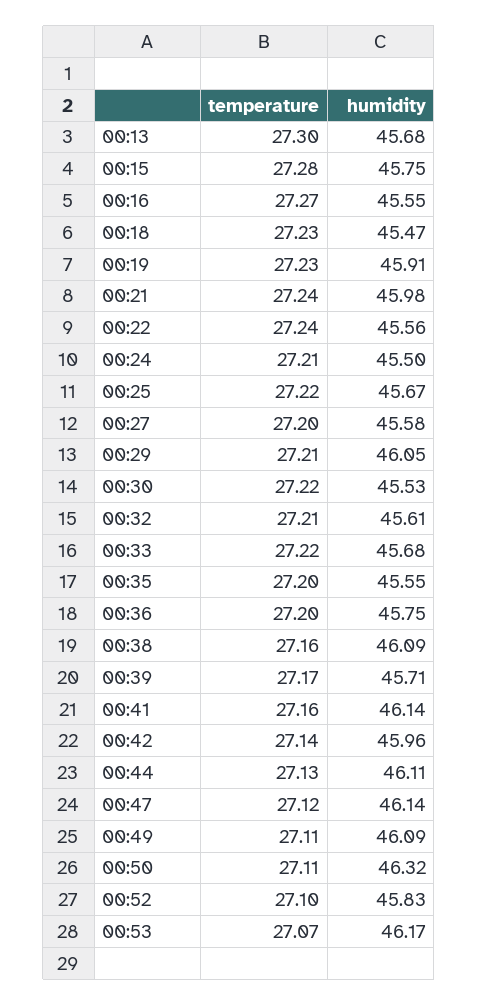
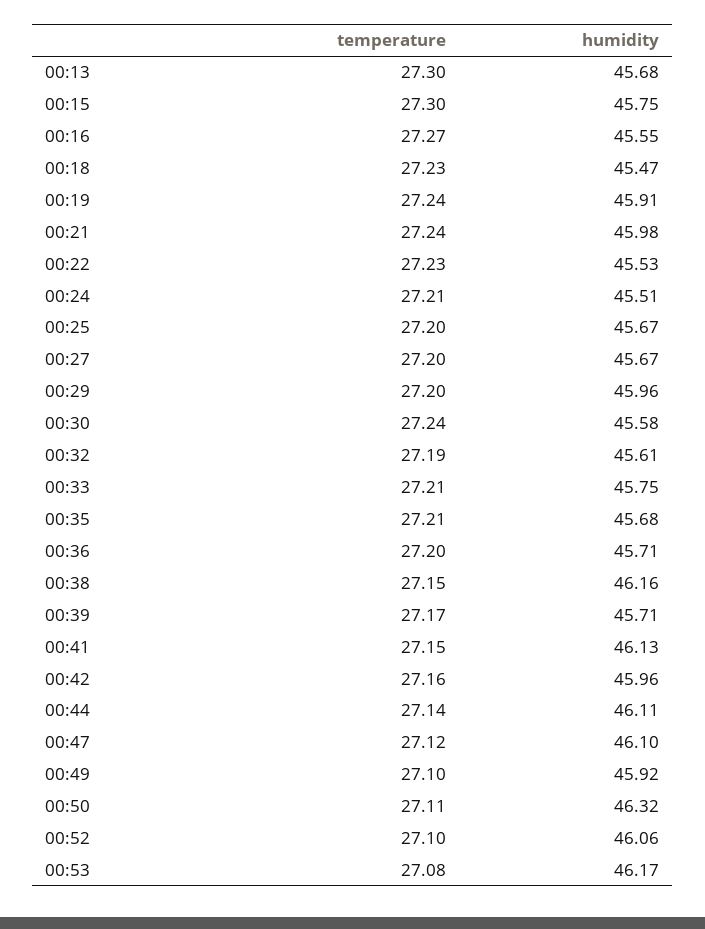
  {
    "temperature": {
      "00:13": 27.3,
-     "00:15": 27.28,
+     "00:15": 27.3,
      "00:16": 27.27,
      "00:18": 27.23,
-     "00:19": 27.23,
+     "00:19": 27.24,
      "00:21": 27.24,
-     "00:22": 27.24,
+     "00:22": 27.23,
      "00:24": 27.21,
-     "00:25": 27.22,
+     "00:25": 27.2,
      "00:27": 27.2,
-     "00:29": 27.21,
+     "00:29": 27.2,
-     "00:30": 27.22,
+     "00:30": 27.24,
-     "00:32": 27.21,
+     "00:32": 27.19,
-     "00:33": 27.22,
+     "00:33": 27.21,
-     "00:35": 27.2,
+     "00:35": 27.21,
      "00:36": 27.2,
-     "00:38": 27.16,
+     "00:38": 27.15,
      "00:39": 27.17,
-     "00:41": 27.16,
+     "00:41": 27.15,
-     "00:42": 27.14,
+     "00:42": 27.16,
-     "00:44": 27.13,
+     "00:44": 27.14,
      "00:47": 27.12,
-     "00:49": 27.11,
+     "00:49": 27.1,
      "00:50": 27.11,
      "00:52": 27.1,
-     "00:53": 27.07
+     "00:53": 27.08
    },
    "humidity": {
      "00:13": 45.68,
      "00:15": 45.75,
      "00:16": 45.55,
      "00:18": 45.47,
      "00:19": 45.91,
      "00:21": 45.98,
-     "00:22": 45.56,
+     "00:22": 45.53,
-     "00:24": 45.5,
+     "00:24": 45.51,
      "00:25": 45.67,
-     "00:27": 45.58,
+     "00:27": 45.67,
-     "00:29": 46.05,
+     "00:29": 45.96,
-     "00:30": 45.53,
+     "00:30": 45.58,
      "00:32": 45.61,
-     "00:33": 45.68,
+     "00:33": 45.75,
-     "00:35": 45.55,
+     "00:35": 45.68,
-     "00:36": 45.75,
+     "00:36": 45.71,
-     "00:38": 46.09,
+     "00:38": 46.16,
      "00:39": 45.71,
-     "00:41": 46.14,
+     "00:41": 46.13,
      "00:42": 45.96,
      "00:44": 46.11,
-     "00:47": 46.14,
+     "00:47": 46.1,
-     "00:49": 46.09,
+     "00:49": 45.92,
      "00:50": 46.32,
-     "00:52": 45.83,
+     "00:52": 46.06,
      "00:53": 46.17
    }
  }

